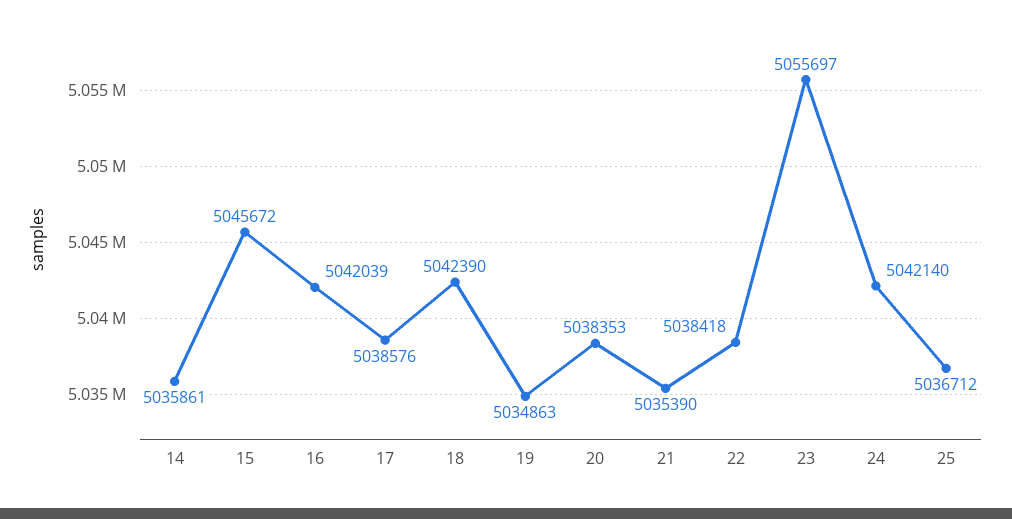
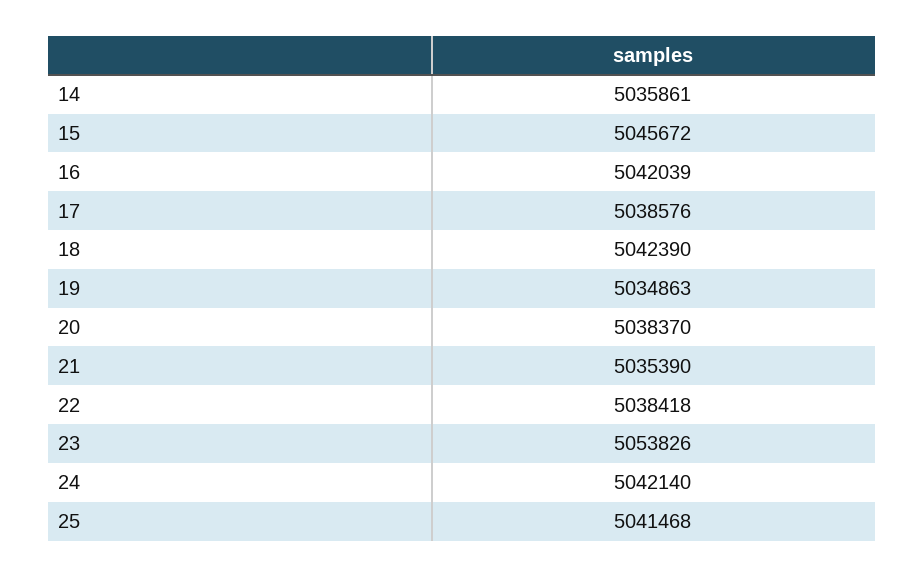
  {
    "14": 5035861,
    "15": 5045672,
    "16": 5042039,
    "17": 5038576,
    "18": 5042390,
    "19": 5034863,
-   "20": 5038353,
+   "20": 5038370,
    "21": 5035390,
    "22": 5038418,
-   "23": 5055697,
+   "23": 5053826,
    "24": 5042140,
-   "25": 5036712
+   "25": 5041468
  }

